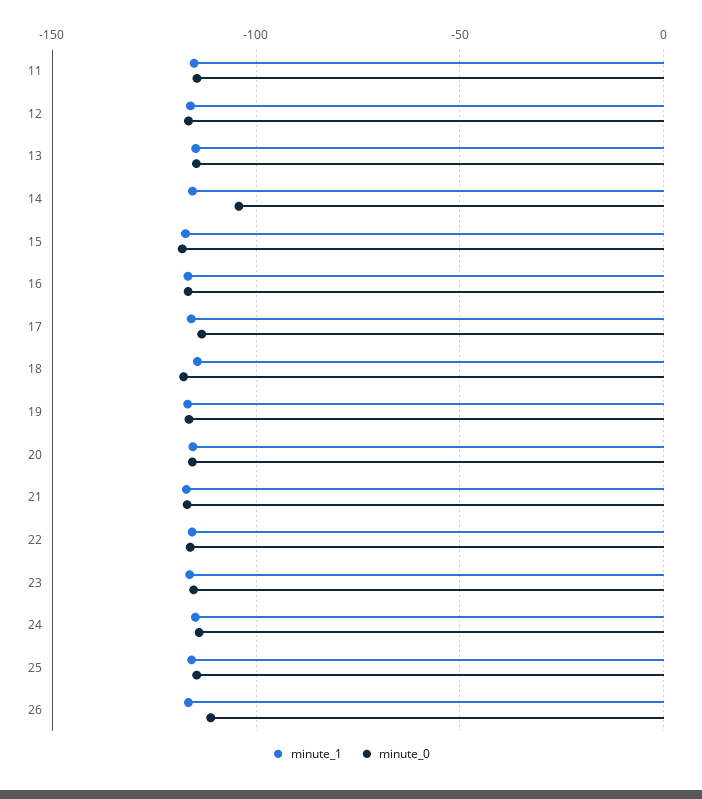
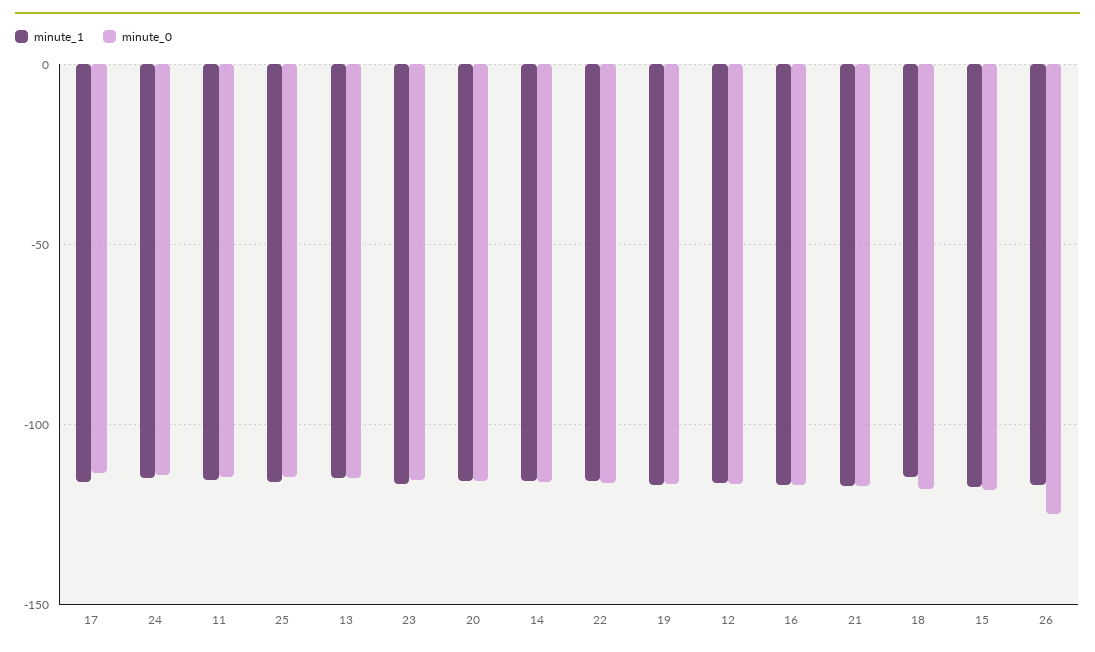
  {
    "minute_1": {
      "11": -115,
      "12": -115,
      "13": -115,
      "14": -115,
      "15": -115,
      "16": -115,
      "17": -115,
      "18": -115,
      "19": -115,
      "20": -115,
      "21": -115,
      "22": -115,
      "23": -115,
      "24": -115,
      "25": -115,
      "26": -115
    },
    "minute_0": {
      "11": -115,
      "12": -115,
      "13": -115,
-     "14": -105,
+     "14": -115,
      "15": -120,
      "16": -115,
      "17": -115,
      "18": -120,
      "19": -115,
      "20": -115,
      "21": -115,
      "22": -115,
      "23": -115,
      "24": -115,
      "25": -115,
-     "26": -110
+     "26": -125
    }
  }

